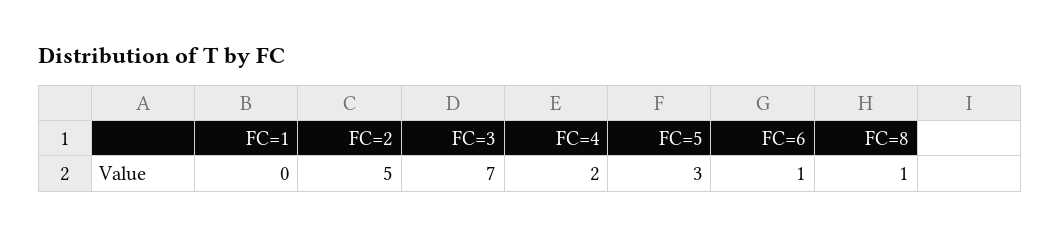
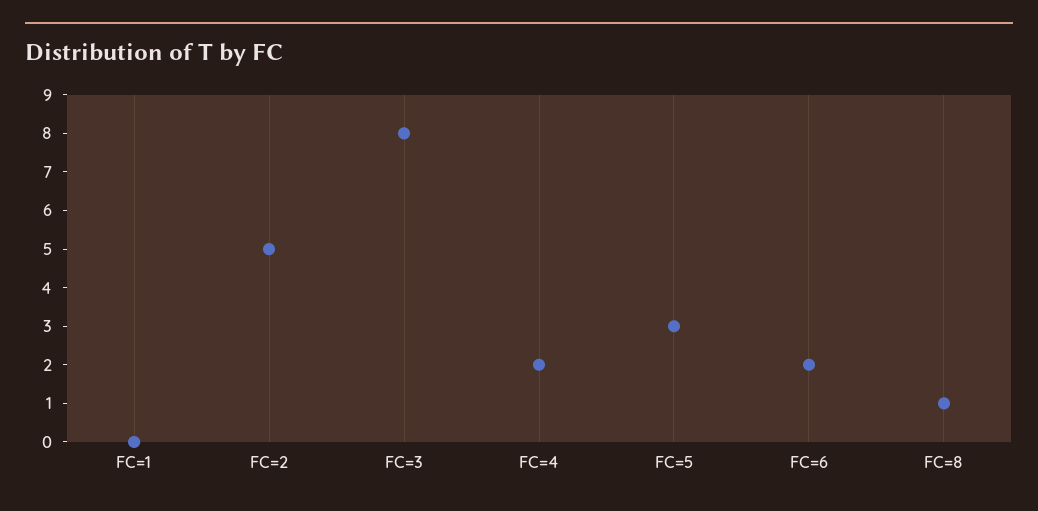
  {
    "FC=1": 0,
    "FC=2": 5,
-   "FC=3": 7,
+   "FC=3": 8,
    "FC=4": 2,
    "FC=5": 3,
-   "FC=6": 1,
+   "FC=6": 2,
    "FC=8": 1
  }

